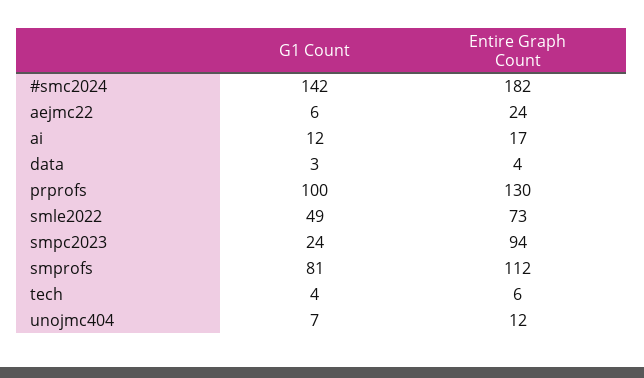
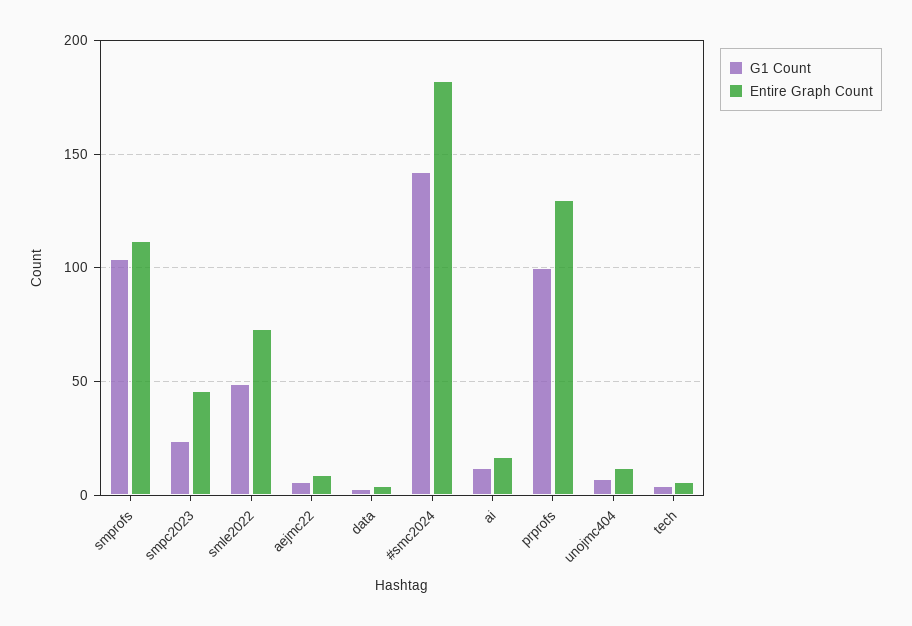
  {
    "G1 Count": {
      "#smc2024": 142,
      "aejmc22": 6,
      "ai": 12,
      "data": 3,
      "prprofs": 100,
      "smle2022": 49,
      "smpc2023": 24,
-     "smprofs": 81,
+     "smprofs": 105,
      "tech": 4,
      "unojmc404": 7
    },
    "Entire Graph Count": {
      "#smc2024": 182,
-     "aejmc22": 24,
+     "aejmc22": 10,
      "ai": 17,
      "data": 4,
      "prprofs": 130,
      "smle2022": 73,
-     "smpc2023": 94,
+     "smpc2023": 45,
      "smprofs": 112,
      "tech": 6,
      "unojmc404": 12
    }
  }

